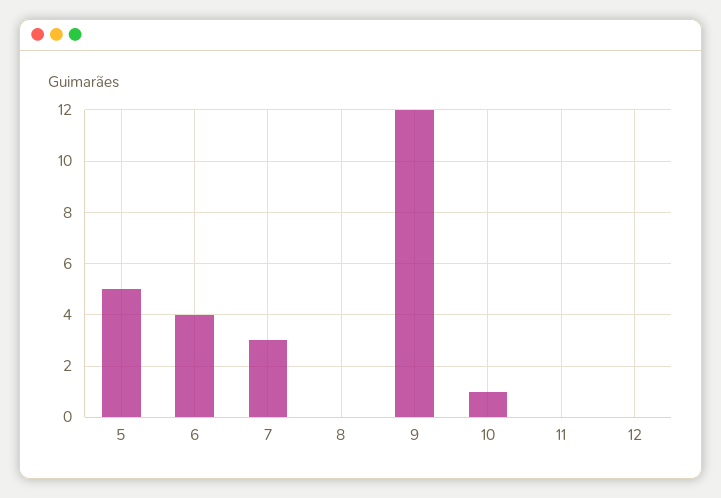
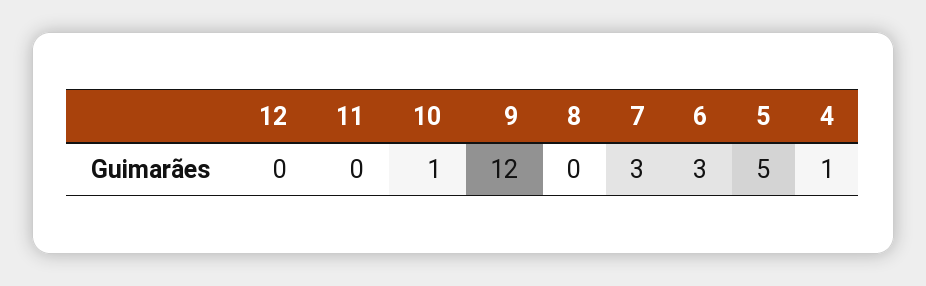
  {
    "5": 5,
-   "6": 4,
+   "6": 3,
    "7": 3,
    "8": 0,
    "9": 12,
    "10": 1,
    "11": 0,
-   "12": 0
+   "12": 0,
+   "4": 1
  }

